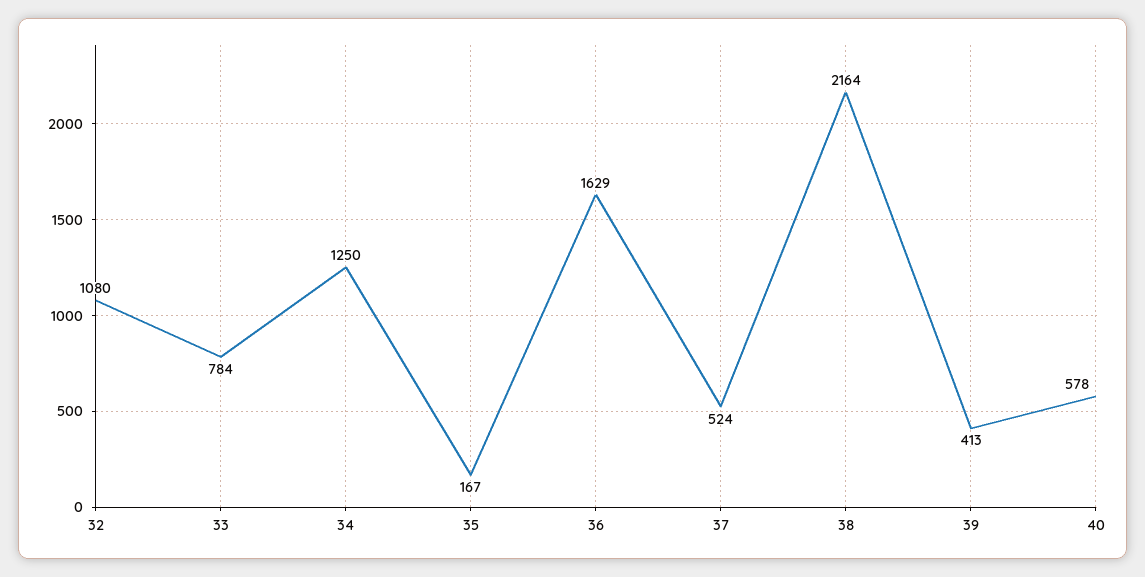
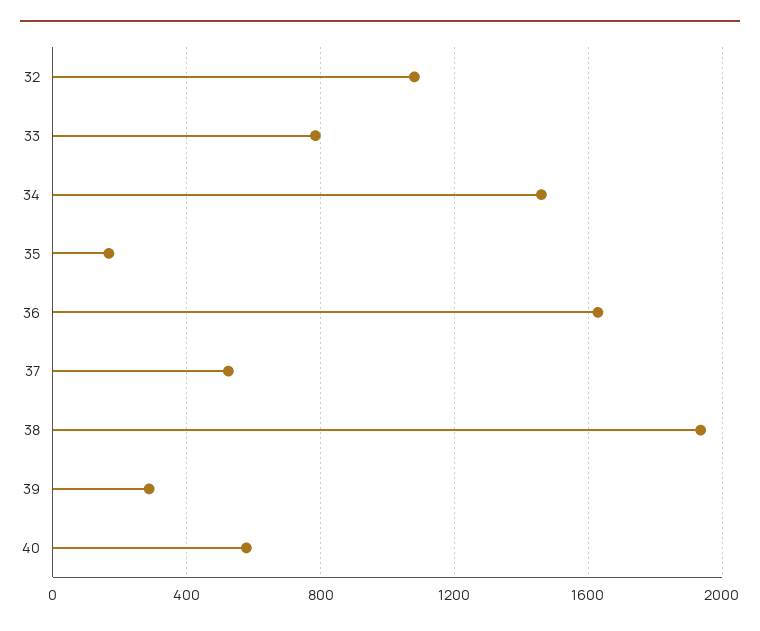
  {
    "32": 1080,
    "33": 784,
-   "34": 1250,
+   "34": 1450,
    "35": 167,
    "36": 1629,
    "37": 524,
-   "38": 2164,
+   "38": 1950,
-   "39": 413,
+   "39": 300,
    "40": 578
  }

